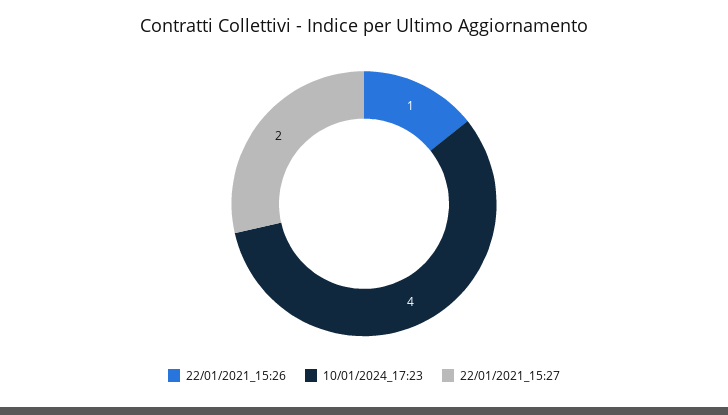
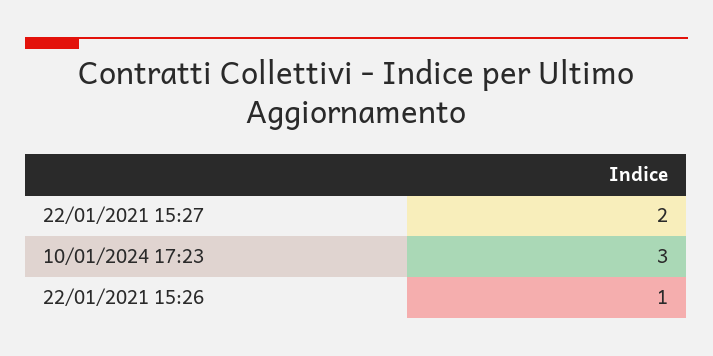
  {
    "22/01/2021_15:26": 1,
-   "10/01/2024_17:23": 4,
+   "10/01/2024_17:23": 3,
    "22/01/2021_15:27": 2
  }

